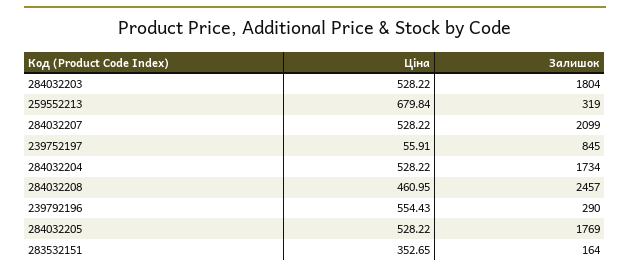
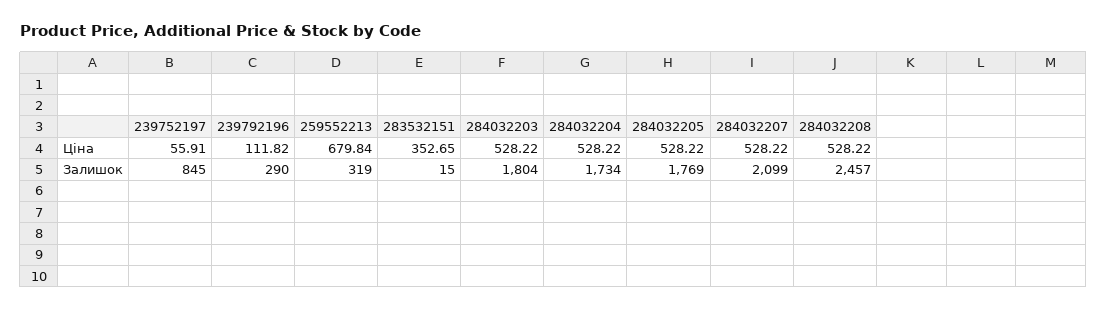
  {
    "Ціна": {
      "284032203": 528.22,
      "259552213": 679.84,
      "284032207": 528.22,
      "239752197": 55.91,
      "284032204": 528.22,
-     "284032208": 460.95,
+     "284032208": 528.22,
-     "239792196": 554.43,
+     "239792196": 111.82,
      "284032205": 528.22,
      "283532151": 352.65
    },
    "Залишок": {
      "284032203": 1804,
      "259552213": 319,
      "284032207": 2099,
      "239752197": 845,
      "284032204": 1734,
      "284032208": 2457,
      "239792196": 290,
      "284032205": 1769,
-     "283532151": 164
+     "283532151": 15
    }
  }

